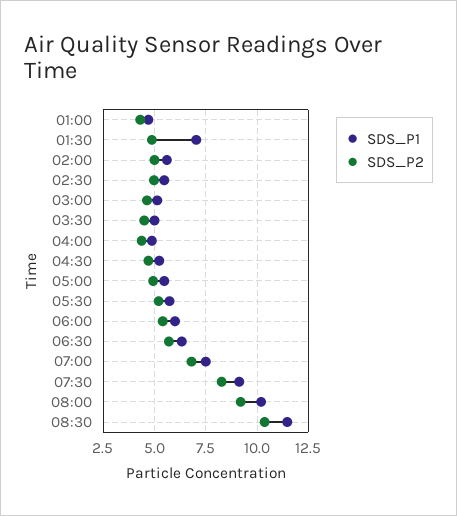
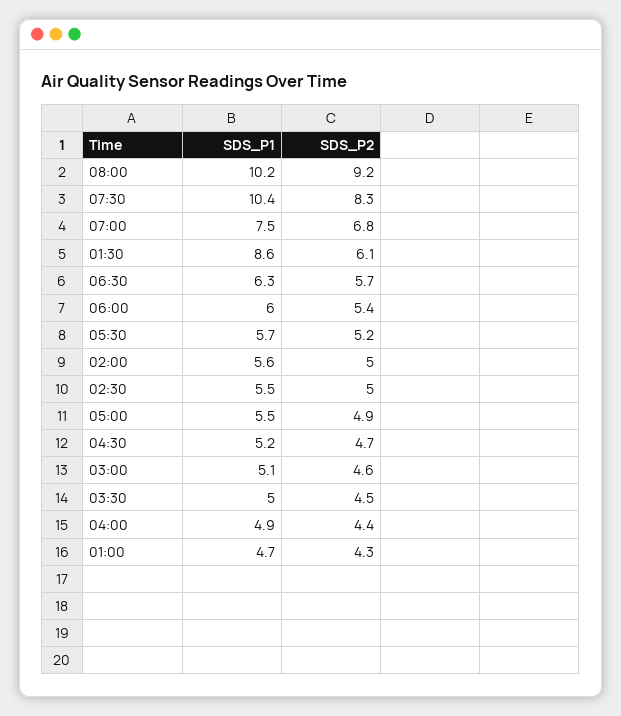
  {
    "SDS_P1": {
      "01:00": 4.7,
-     "01:30": 7,
+     "01:30": 8.6,
      "02:00": 5.6,
      "02:30": 5.5,
      "03:00": 5.1,
      "03:30": 5,
      "04:00": 4.9,
      "04:30": 5.2,
      "05:00": 5.5,
      "05:30": 5.7,
      "06:00": 6,
      "06:30": 6.3,
      "07:00": 7.5,
-     "07:30": 9,
+     "07:30": 10.4,
-     "08:00": 10.2,
+     "08:00": 10.2
-     "08:30": 11.5
    },
    "SDS_P2": {
      "01:00": 4.3,
-     "01:30": 5,
+     "01:30": 6.1,
      "02:00": 5,
      "02:30": 5,
      "03:00": 4.6,
      "03:30": 4.5,
      "04:00": 4.4,
      "04:30": 4.7,
      "05:00": 4.9,
      "05:30": 5.2,
      "06:00": 5.4,
      "06:30": 5.7,
      "07:00": 6.8,
      "07:30": 8.3,
-     "08:00": 9.2,
+     "08:00": 9.2
-     "08:30": 10.5
    }
  }

